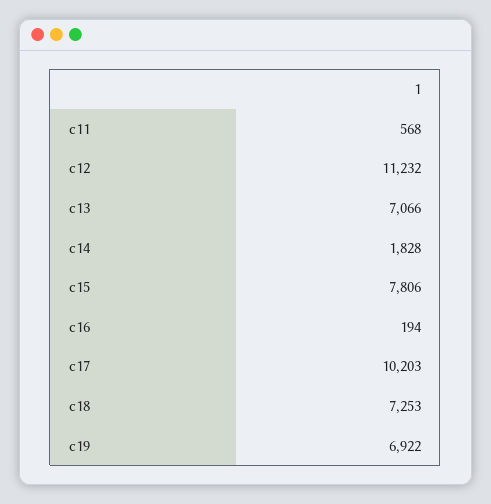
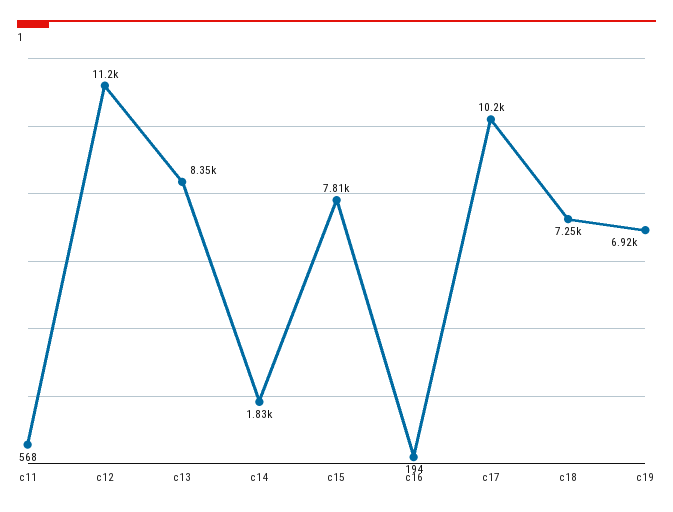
  {
    "c11": 568,
    "c12": 11232,
-   "c13": 7066,
+   "c13": 8350,
    "c14": 1828,
    "c15": 7806,
    "c16": 194,
    "c17": 10203,
    "c18": 7253,
    "c19": 6922
  }

